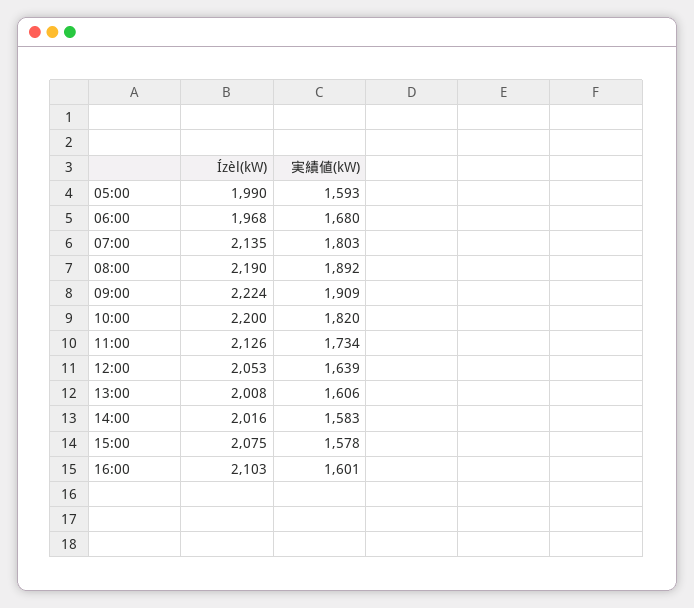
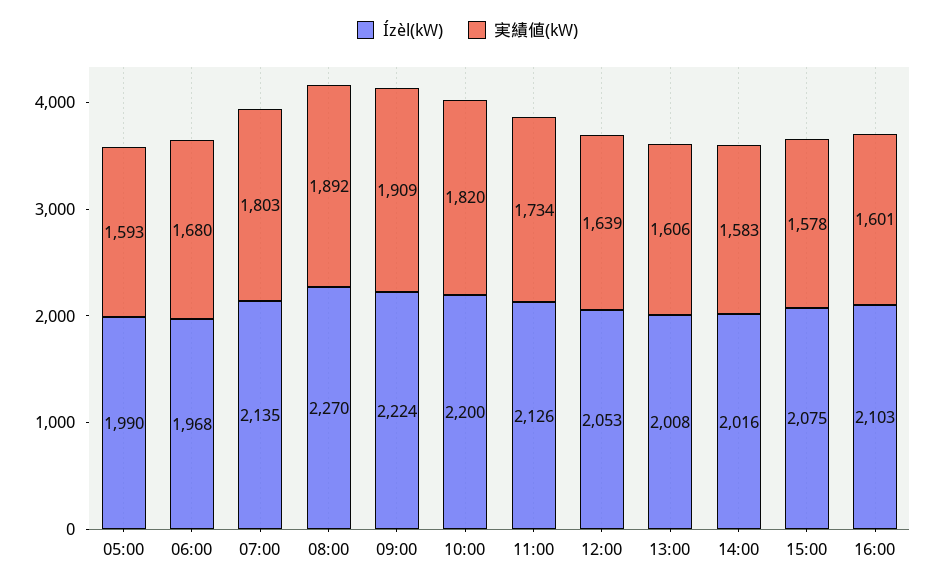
  {
    "Ízèl(kW)": {
      "05:00": 1990,
      "06:00": 1968,
      "07:00": 2135,
-     "08:00": 2190,
+     "08:00": 2270,
      "09:00": 2224,
      "10:00": 2200,
      "11:00": 2126,
      "12:00": 2053,
      "13:00": 2008,
      "14:00": 2016,
      "15:00": 2075,
      "16:00": 2103
    },
    "実績値(kW)": {
      "05:00": 1593,
      "06:00": 1680,
      "07:00": 1803,
      "08:00": 1892,
      "09:00": 1909,
      "10:00": 1820,
      "11:00": 1734,
      "12:00": 1639,
      "13:00": 1606,
      "14:00": 1583,
      "15:00": 1578,
      "16:00": 1601
    }
  }

